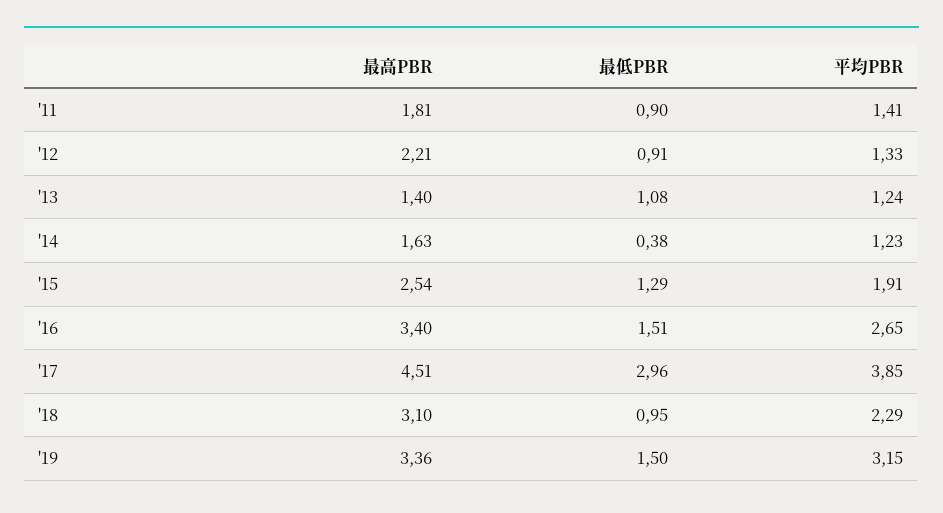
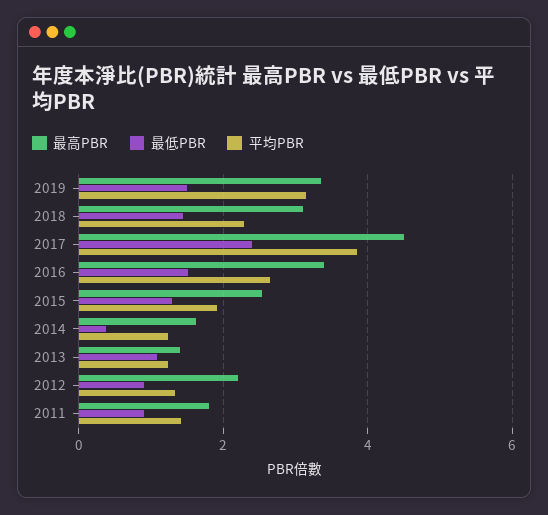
  {
    "最高PBR": {
      "'11": 1.81,
      "'12": 2.21,
      "'13": 1.4,
      "'14": 1.63,
      "'15": 2.54,
      "'16": 3.4,
      "'17": 4.51,
      "'18": 3.1,
      "'19": 3.36
    },
    "最低PBR": {
      "'11": 0.9,
      "'12": 0.91,
      "'13": 1.08,
      "'14": 0.38,
      "'15": 1.29,
      "'16": 1.51,
-     "'17": 2.96,
+     "'17": 2.4,
-     "'18": 0.95,
+     "'18": 1.4,
      "'19": 1.5
    },
    "平均PBR": {
      "'11": 1.41,
      "'12": 1.33,
      "'13": 1.24,
      "'14": 1.23,
      "'15": 1.91,
      "'16": 2.65,
      "'17": 3.85,
      "'18": 2.29,
      "'19": 3.15
    }
  }

